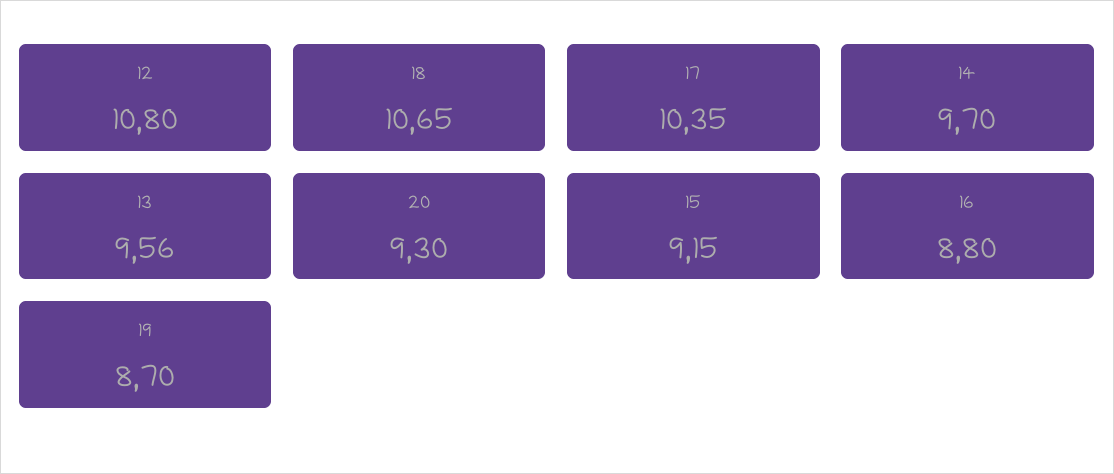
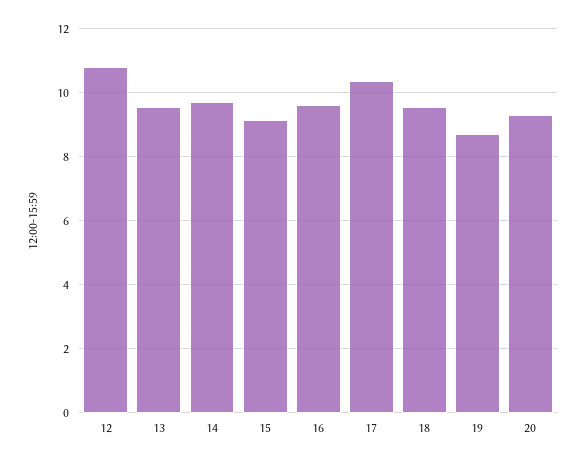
  {
    "12": 10.8,
-   "18": 10.65,
+   "18": 9.6,
    "17": 10.35,
    "14": 9.7,
    "13": 9.56,
    "20": 9.3,
    "15": 9.15,
-   "16": 8.8,
+   "16": 9.6,
    "19": 8.7
  }

